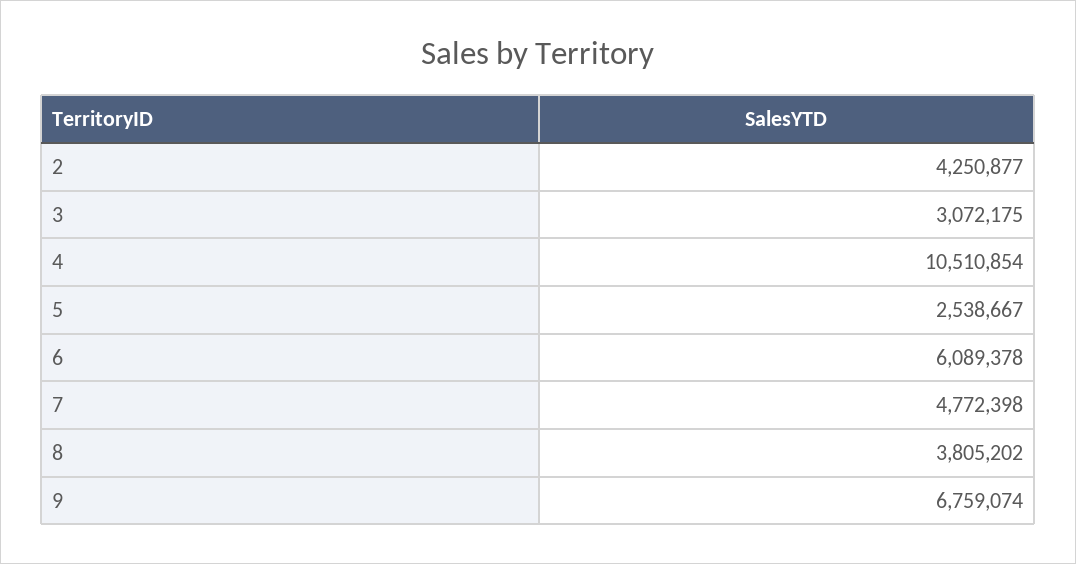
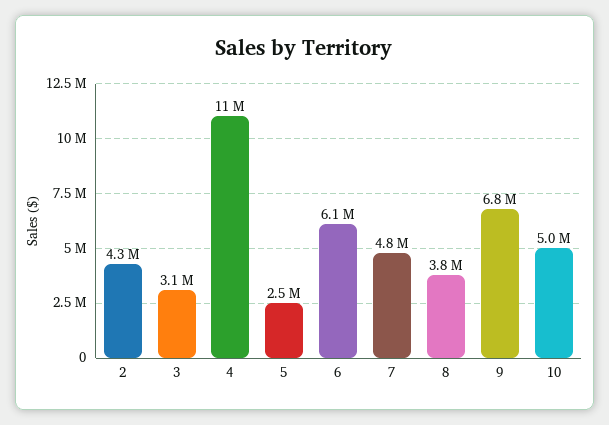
  {
    "2": 4250877,
    "3": 3072175,
    "4": 10510854,
    "5": 2538667,
    "6": 6089378,
    "7": 4772398,
    "8": 3805202,
-   "9": 6759074
+   "9": 6759074,
+   "10": 5000000
  }

